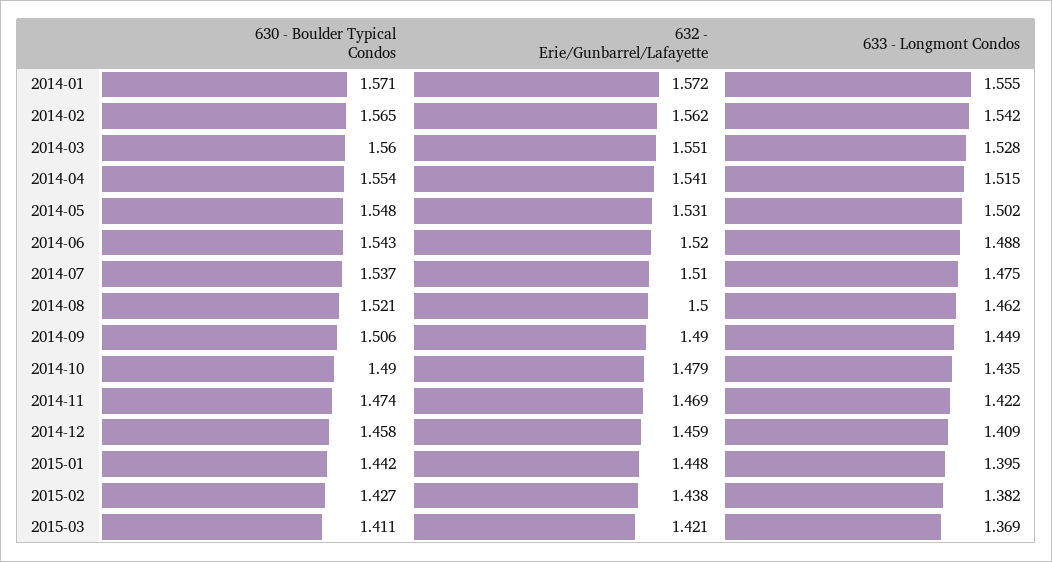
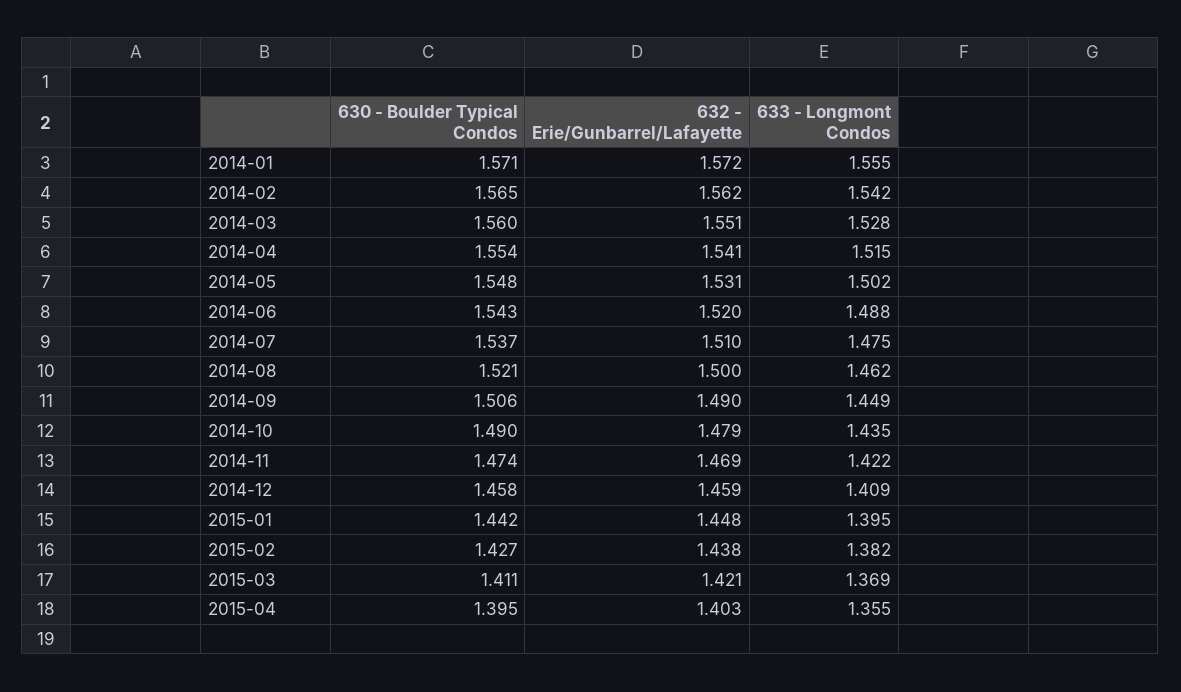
  {
    "630 - Boulder Typical Condos": {
      "2014-01": 1.571,
      "2014-02": 1.565,
      "2014-03": 1.56,
      "2014-04": 1.554,
      "2014-05": 1.548,
      "2014-06": 1.543,
      "2014-07": 1.537,
      "2014-08": 1.521,
      "2014-09": 1.506,
      "2014-10": 1.49,
      "2014-11": 1.474,
      "2014-12": 1.458,
      "2015-01": 1.442,
      "2015-02": 1.427,
-     "2015-03": 1.411
+     "2015-03": 1.411,
+     "2015-04": 1.395
    },
    "632 - Erie/Gunbarrel/Lafayette": {
      "2014-01": 1.572,
      "2014-02": 1.562,
      "2014-03": 1.551,
      "2014-04": 1.541,
      "2014-05": 1.531,
      "2014-06": 1.52,
      "2014-07": 1.51,
      "2014-08": 1.5,
      "2014-09": 1.49,
      "2014-10": 1.479,
      "2014-11": 1.469,
      "2014-12": 1.459,
      "2015-01": 1.448,
      "2015-02": 1.438,
-     "2015-03": 1.421
+     "2015-03": 1.421,
+     "2015-04": 1.403
    },
    "633 - Longmont Condos": {
      "2014-01": 1.555,
      "2014-02": 1.542,
      "2014-03": 1.528,
      "2014-04": 1.515,
      "2014-05": 1.502,
      "2014-06": 1.488,
      "2014-07": 1.475,
      "2014-08": 1.462,
      "2014-09": 1.449,
      "2014-10": 1.435,
      "2014-11": 1.422,
      "2014-12": 1.409,
      "2015-01": 1.395,
      "2015-02": 1.382,
-     "2015-03": 1.369
+     "2015-03": 1.369,
+     "2015-04": 1.355
    }
  }

